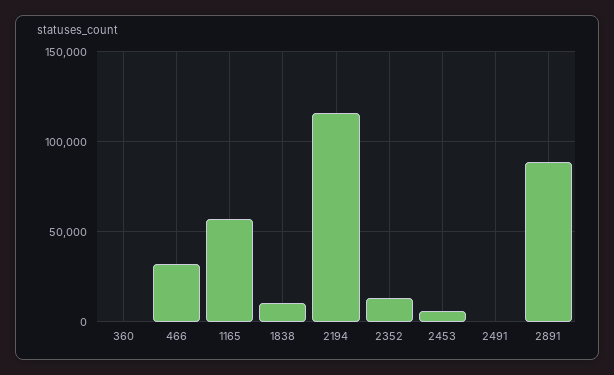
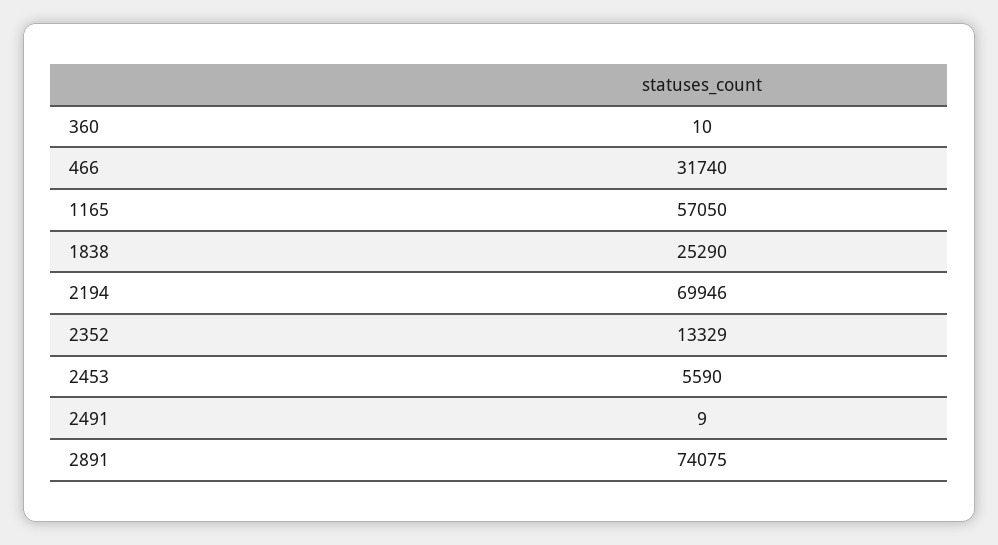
  {
    "360": 10,
    "466": 31740,
    "1165": 57050,
-   "1838": 10000,
+   "1838": 25290,
-   "2194": 115000,
+   "2194": 69946,
    "2352": 13329,
    "2453": 5590,
    "2491": 9,
-   "2891": 90000
+   "2891": 74075
  }

